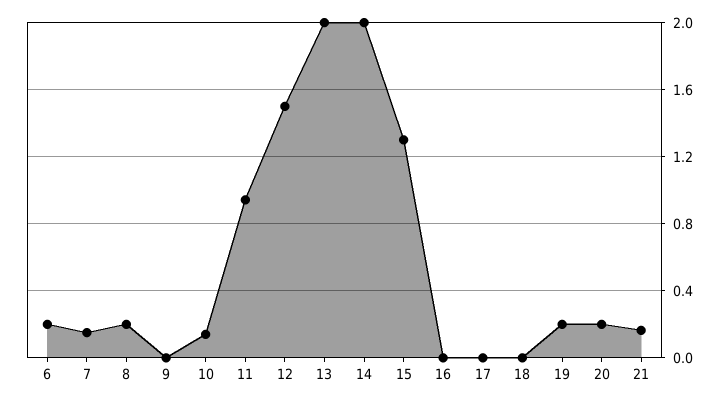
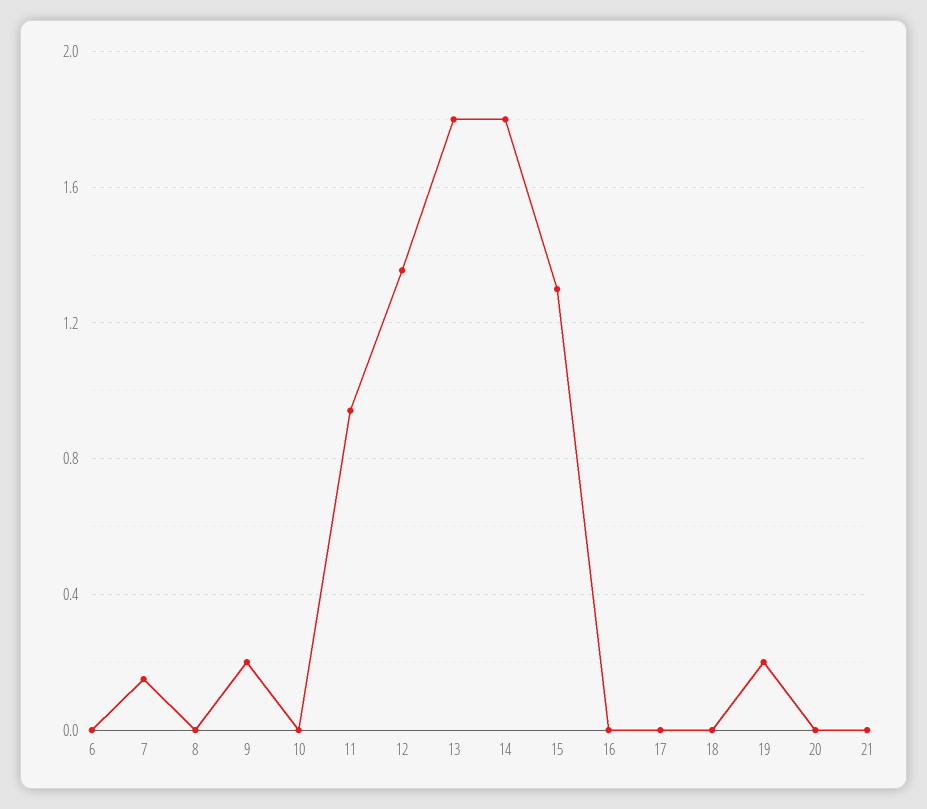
  {
-   "6": 0.2,
+   "6": 0,
    "7": 0.15,
-   "8": 0.2,
+   "8": 0,
-   "9": 0,
+   "9": 0.2,
-   "10": 0.15,
+   "10": 0,
    "11": 0.95,
-   "12": 1.5,
+   "12": 1.35,
-   "13": 2,
+   "13": 1.8,
-   "14": 2,
+   "14": 1.8,
    "15": 1.3,
    "16": 0,
    "17": 0,
    "18": 0,
    "19": 0.2,
-   "20": 0.2,
+   "20": 0,
-   "21": 0.15
+   "21": 0
  }

